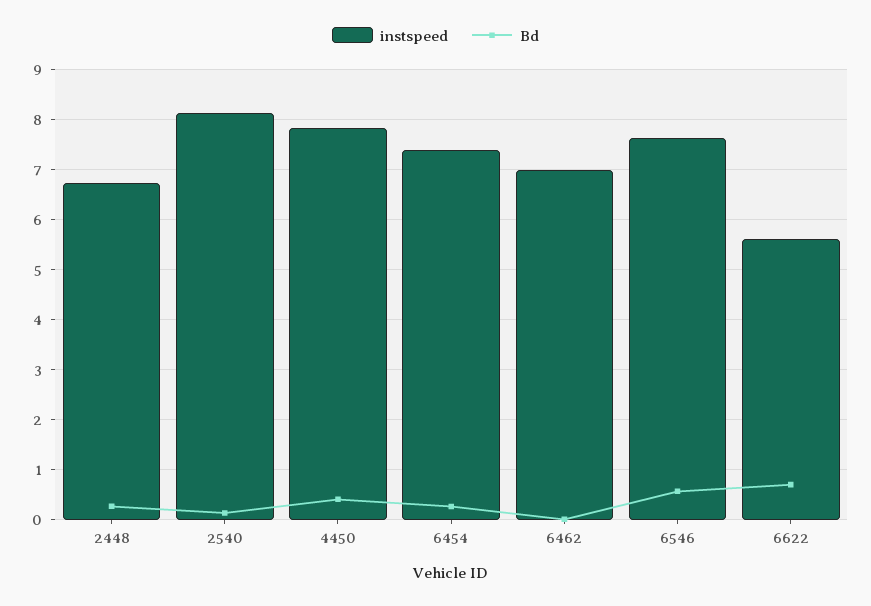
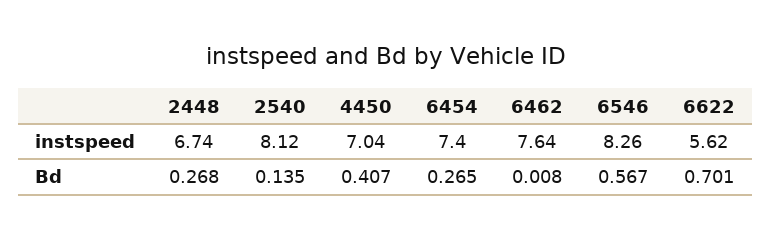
  {
    "instspeed": {
      "2448": 6.74,
      "2540": 8.12,
-     "4450": 7.8,
+     "4450": 7.04,
      "6454": 7.4,
-     "6462": 7,
+     "6462": 7.64,
-     "6546": 7.6,
+     "6546": 8.26,
      "6622": 5.62
    },
    "Bd": {
      "2448": 0.268,
      "2540": 0.135,
      "4450": 0.407,
      "6454": 0.265,
      "6462": 0.008,
      "6546": 0.567,
      "6622": 0.701
    }
  }

